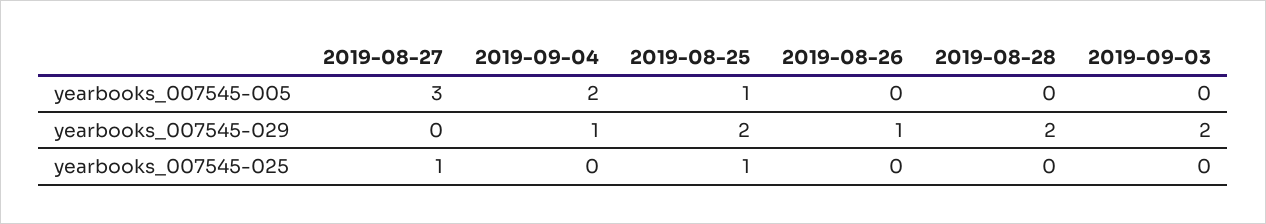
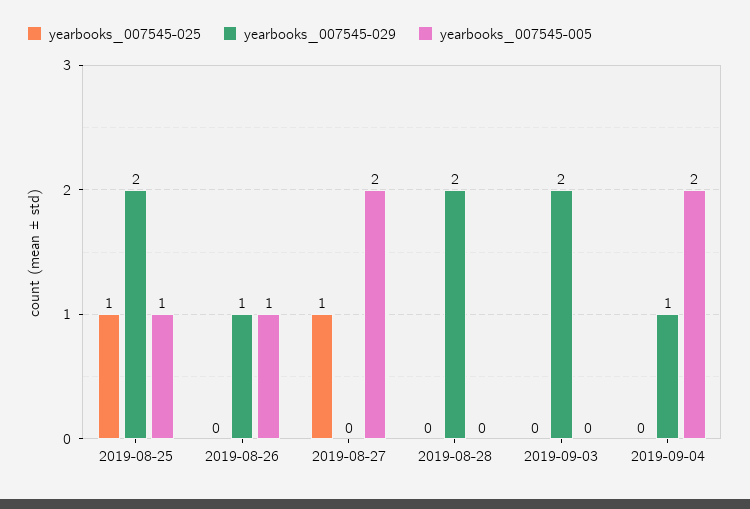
  {
    "yearbooks_007545-005": {
-     "2019-08-27": 3,
+     "2019-08-27": 2,
      "2019-09-04": 2,
      "2019-08-25": 1,
-     "2019-08-26": 0,
+     "2019-08-26": 1,
      "2019-08-28": 0,
      "2019-09-03": 0
    },
    "yearbooks_007545-029": {
      "2019-08-27": 0,
      "2019-09-04": 1,
      "2019-08-25": 2,
      "2019-08-26": 1,
      "2019-08-28": 2,
      "2019-09-03": 2
    },
    "yearbooks_007545-025": {
      "2019-08-27": 1,
      "2019-09-04": 0,
      "2019-08-25": 1,
      "2019-08-26": 0,
      "2019-08-28": 0,
      "2019-09-03": 0
    }
  }

